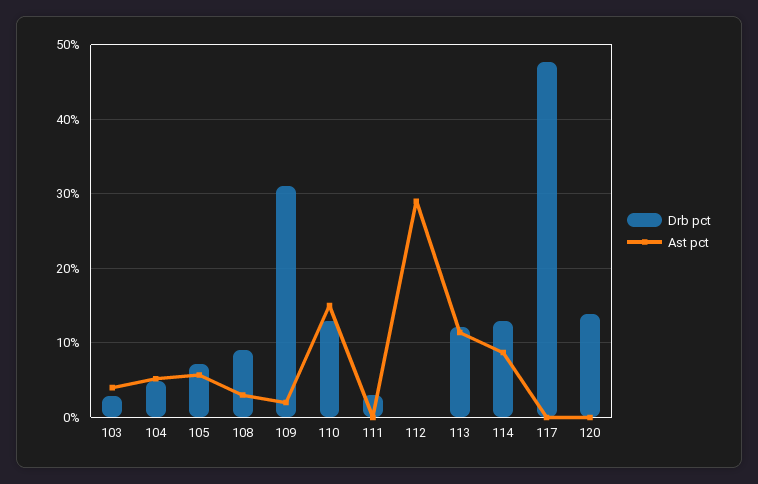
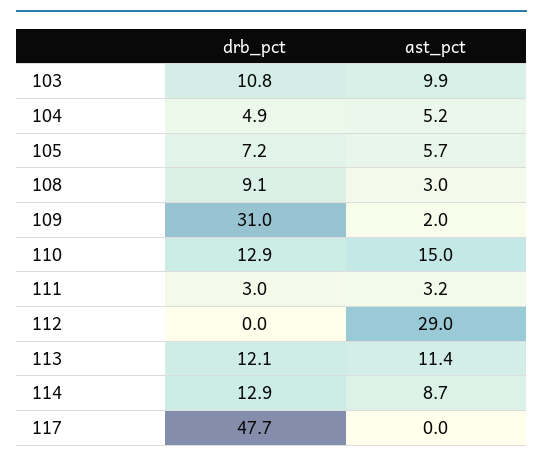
  {
    "Drb pct": {
-     "103": 3,
+     "103": 10.8,
      "104": 4.9,
      "105": 7.2,
      "108": 9.1,
      "109": 31,
      "110": 12.9,
      "111": 3,
      "112": 0,
      "113": 12.1,
      "114": 12.9,
-     "117": 47.7,
+     "117": 47.7
-     "120": 14
    },
    "Ast pct": {
-     "103": 4,
+     "103": 9.9,
      "104": 5.2,
      "105": 5.7,
      "108": 3,
      "109": 2,
      "110": 15,
-     "111": 0,
+     "111": 3.2,
      "112": 29,
      "113": 11.4,
      "114": 8.7,
-     "117": 0,
+     "117": 0
-     "120": 0
    }
  }

